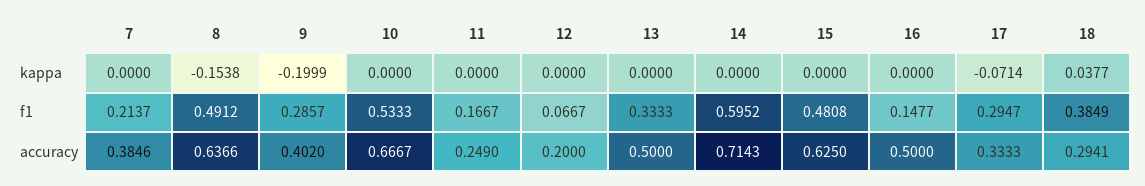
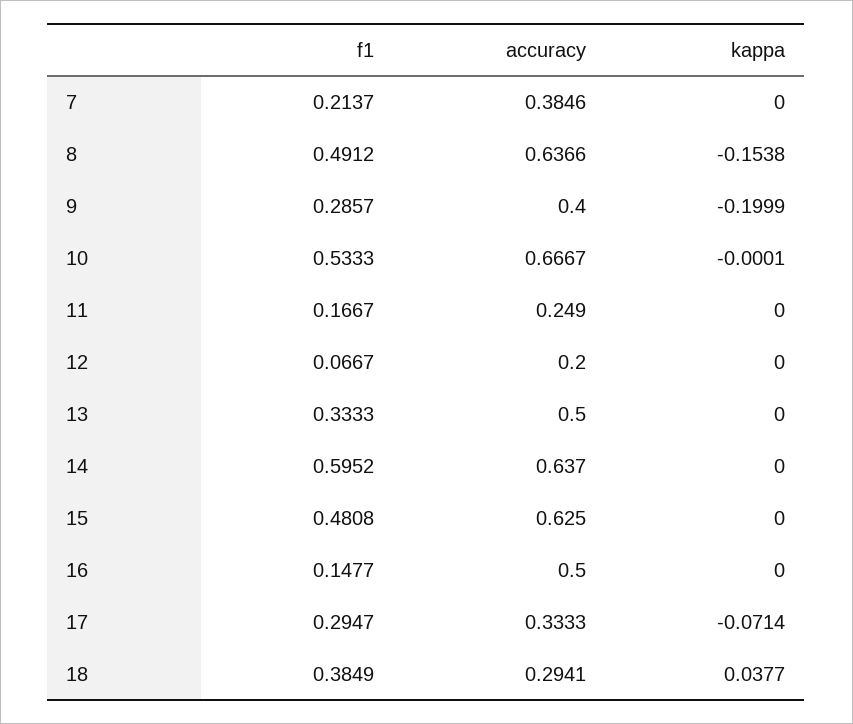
  {
    "7": {
      "kappa": 0,
      "f1": 0.2137,
      "accuracy": 0.3846
    },
    "8": {
      "kappa": -0.1538,
      "f1": 0.4912,
      "accuracy": 0.6366
    },
    "9": {
      "kappa": -0.1999,
      "f1": 0.2857,
-     "accuracy": 0.402
+     "accuracy": 0.4
    },
    "10": {
-     "kappa": 0,
+     "kappa": -0.0001,
      "f1": 0.5333,
      "accuracy": 0.6667
    },
    "11": {
      "kappa": 0,
      "f1": 0.1667,
      "accuracy": 0.249
    },
    "12": {
      "kappa": 0,
      "f1": 0.0667,
      "accuracy": 0.2
    },
    "13": {
      "kappa": 0,
      "f1": 0.3333,
      "accuracy": 0.5
    },
    "14": {
      "kappa": 0,
      "f1": 0.5952,
-     "accuracy": 0.7143
+     "accuracy": 0.637
    },
    "15": {
      "kappa": 0,
      "f1": 0.4808,
      "accuracy": 0.625
    },
    "16": {
      "kappa": 0,
      "f1": 0.1477,
      "accuracy": 0.5
    },
    "17": {
      "kappa": -0.0714,
      "f1": 0.2947,
      "accuracy": 0.3333
    },
    "18": {
      "kappa": 0.0377,
      "f1": 0.3849,
      "accuracy": 0.2941
    }
  }

